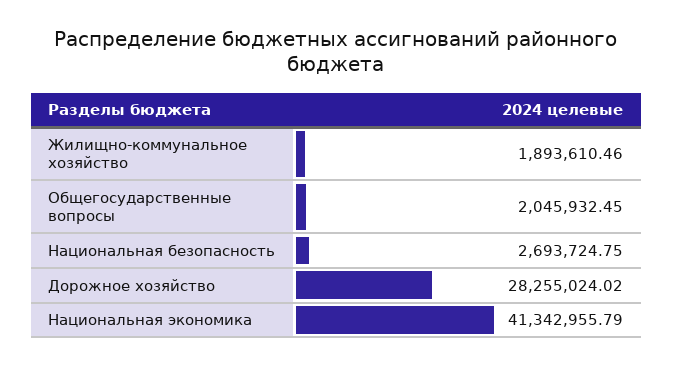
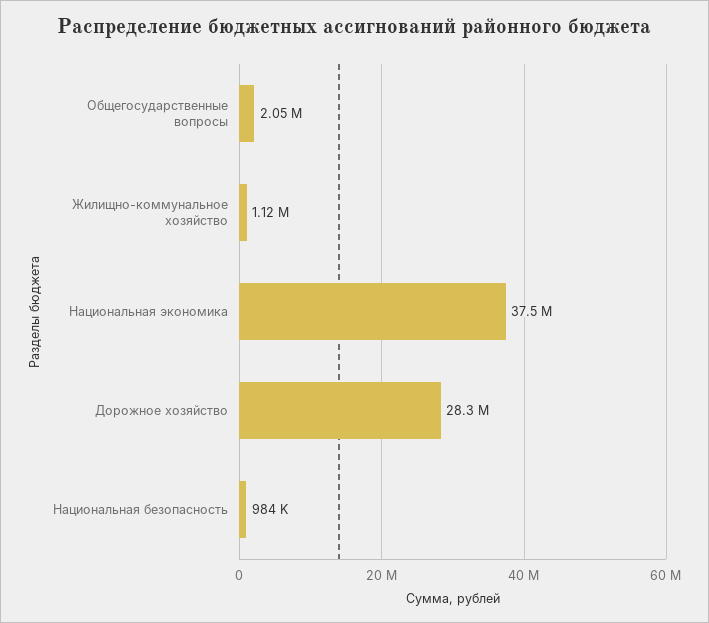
  {
-   "Жилищно-коммунальное хозяйство": 1893610.46,
+   "Жилищно-коммунальное хозяйство": 1120000,
    "Общегосударственные вопросы": 2045932.45,
-   "Национальная безопасность": 2693724.75,
+   "Национальная безопасность": 984000,
    "Дорожное хозяйство": 28255024.02,
-   "Национальная экономика": 41342955.79
+   "Национальная экономика": 37500000
  }

